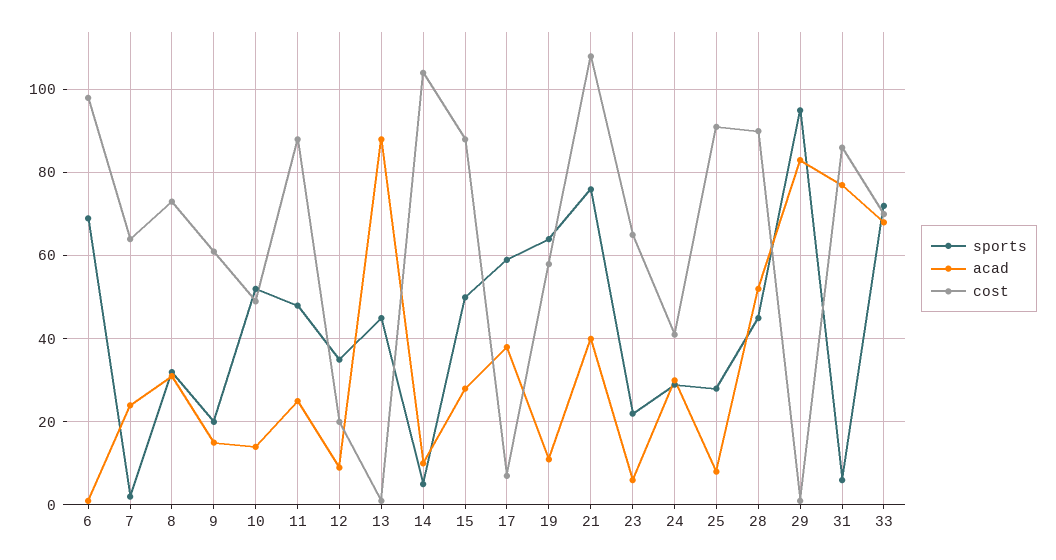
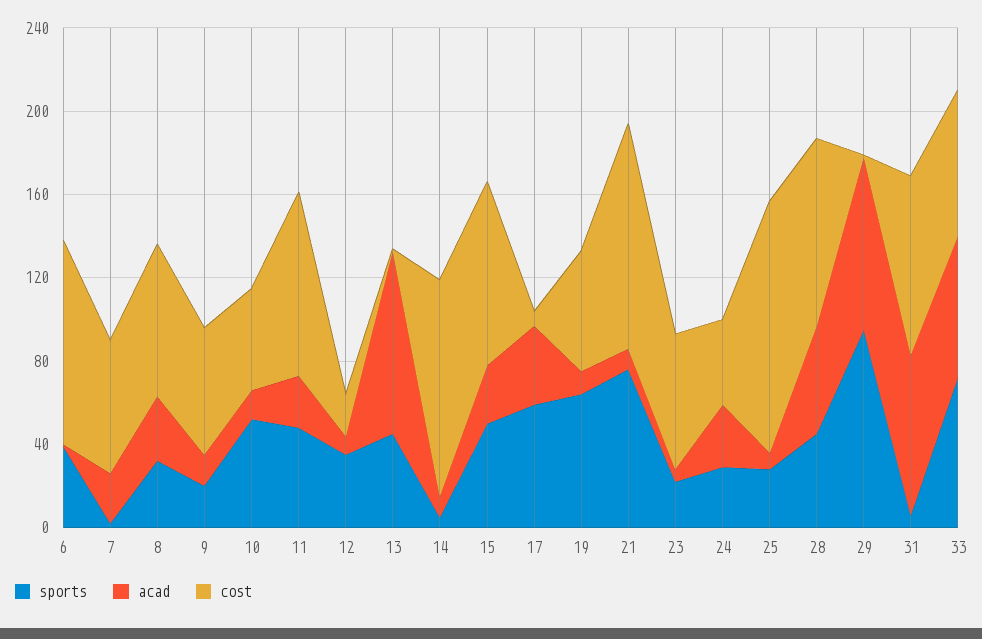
  {
    "sports": {
-     "6": 70,
+     "6": 40,
      "7": 0,
      "8": 30,
      "9": 20,
      "10": 50,
      "11": 50,
      "12": 35,
      "13": 45,
      "14": 5,
      "15": 50,
      "17": 60,
      "19": 65,
      "21": 75,
      "23": 20,
      "24": 30,
      "25": 30,
      "28": 45,
      "29": 95,
      "31": 5,
      "33": 70
    },
    "acad": {
      "6": 0,
      "7": 25,
      "8": 30,
      "9": 15,
      "10": 15,
      "11": 25,
      "12": 10,
      "13": 90,
      "14": 10,
      "15": 30,
      "17": 40,
      "19": 10,
-     "21": 40,
+     "21": 10,
      "23": 5,
      "24": 30,
      "25": 10,
      "28": 50,
      "29": 85,
      "31": 75,
      "33": 70
    },
    "cost": {
      "6": 100,
      "7": 65,
      "8": 75,
      "9": 60,
      "10": 50,
      "11": 90,
      "12": 20,
      "13": 0,
      "14": 105,
      "15": 90,
      "17": 5,
      "19": 60,
      "21": 110,
      "23": 65,
      "24": 40,
-     "25": 90,
+     "25": 120,
      "28": 90,
      "29": 0,
      "31": 85,
      "33": 70
    }
  }

